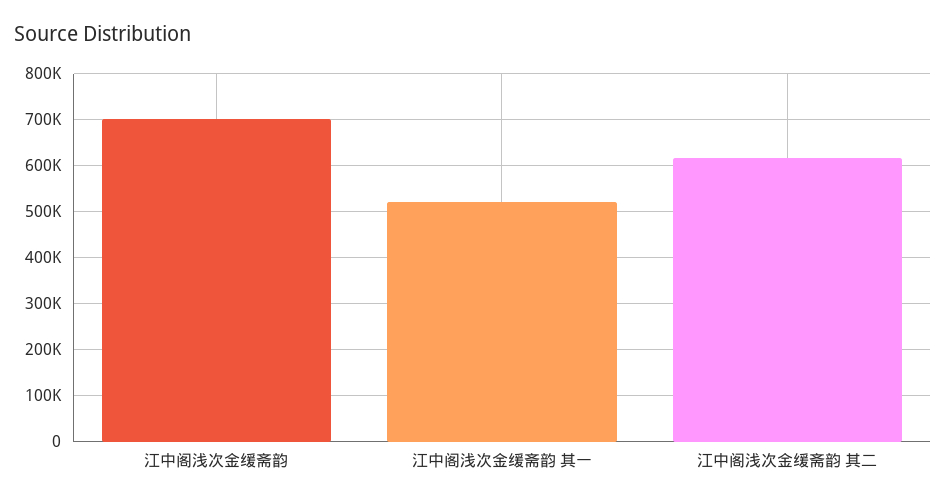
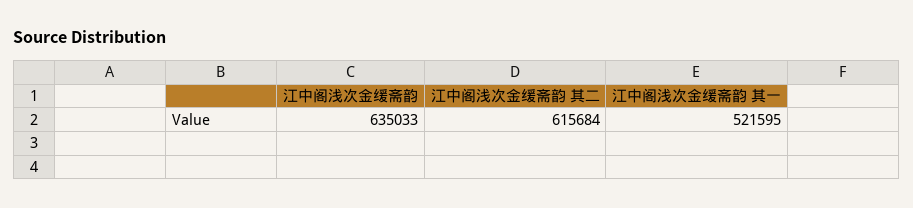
  {
-   "江中阁浅次金缓斋韵": 700000,
+   "江中阁浅次金缓斋韵": 635033,
    "江中阁浅次金缓斋韵 其一": 521595,
    "江中阁浅次金缓斋韵 其二": 615684
  }

